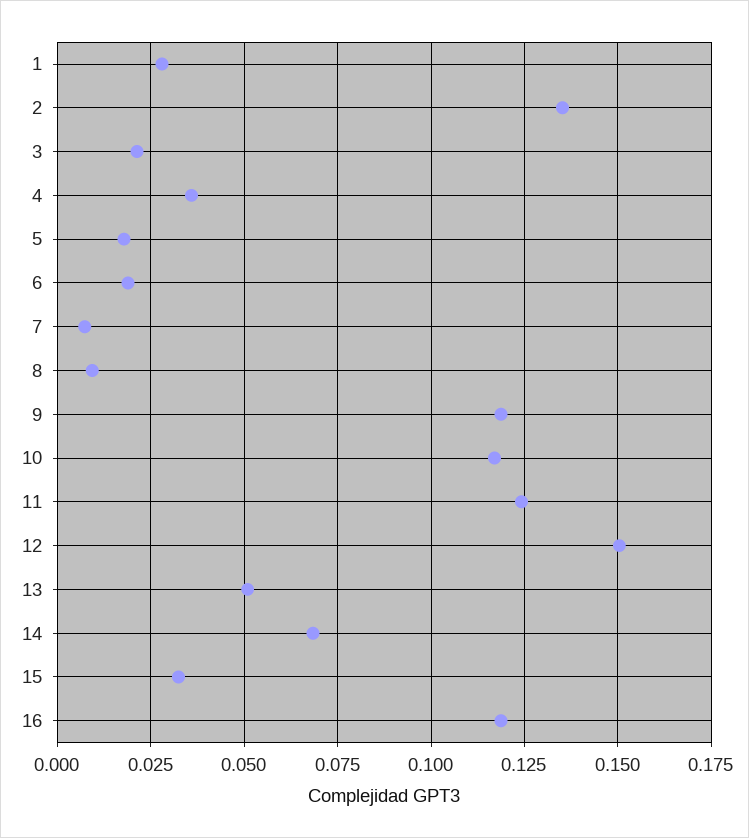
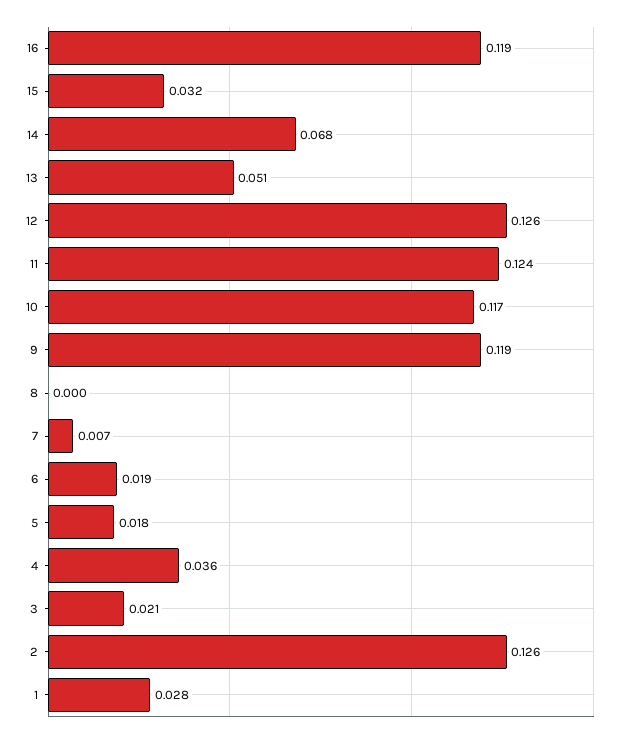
  {
    "1": 0.028,
-   "2": 0.135,
+   "2": 0.126,
    "3": 0.021,
    "4": 0.036,
    "5": 0.018,
    "6": 0.019,
    "7": 0.007,
-   "8": 0.01,
+   "8": 0,
    "9": 0.119,
    "10": 0.117,
    "11": 0.124,
-   "12": 0.15,
+   "12": 0.126,
    "13": 0.051,
    "14": 0.068,
    "15": 0.032,
    "16": 0.119
  }

